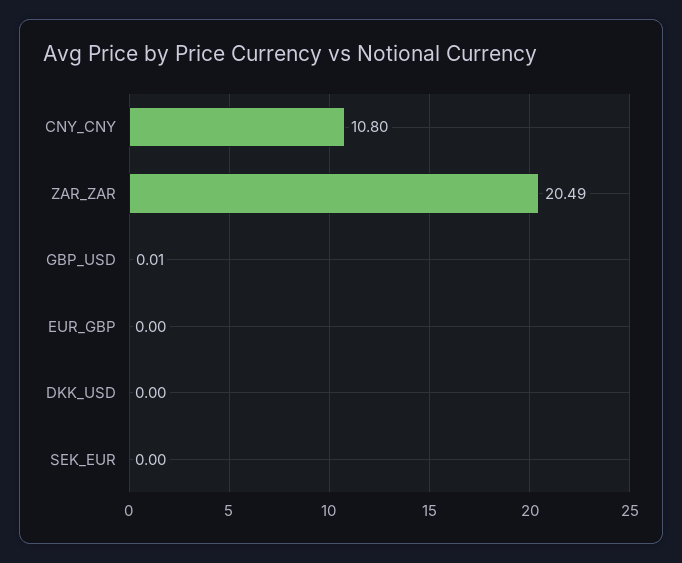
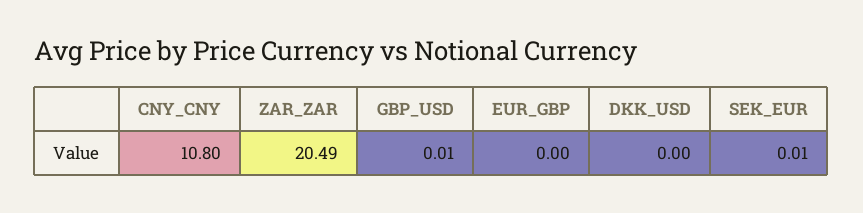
  {
    "CNY_CNY": 10.8,
    "ZAR_ZAR": 20.49,
    "GBP_USD": 0.01,
    "EUR_GBP": 0,
    "DKK_USD": 0,
-   "SEK_EUR": 0
+   "SEK_EUR": 0.01
  }

